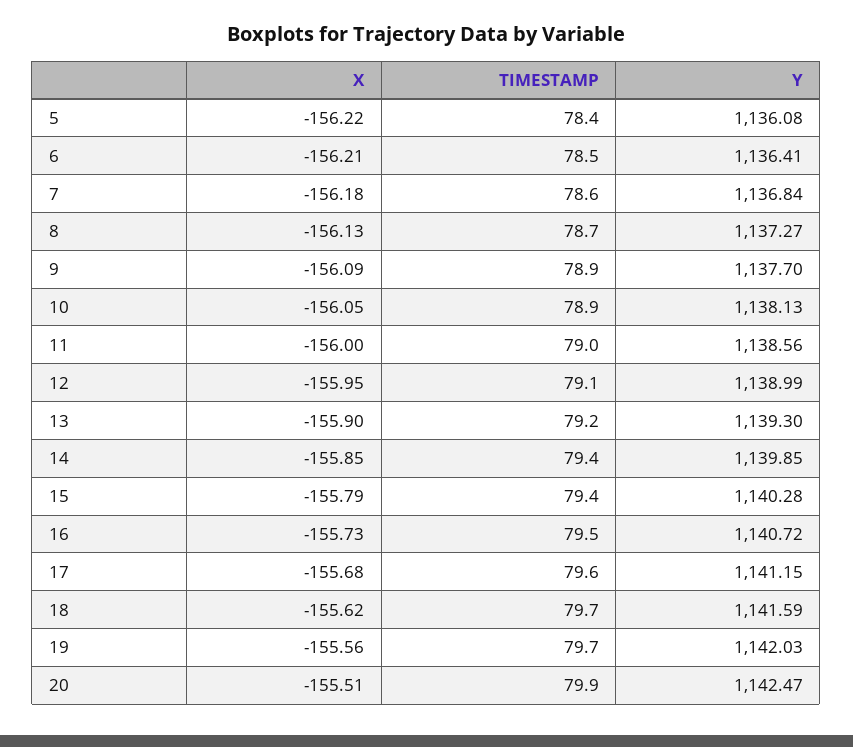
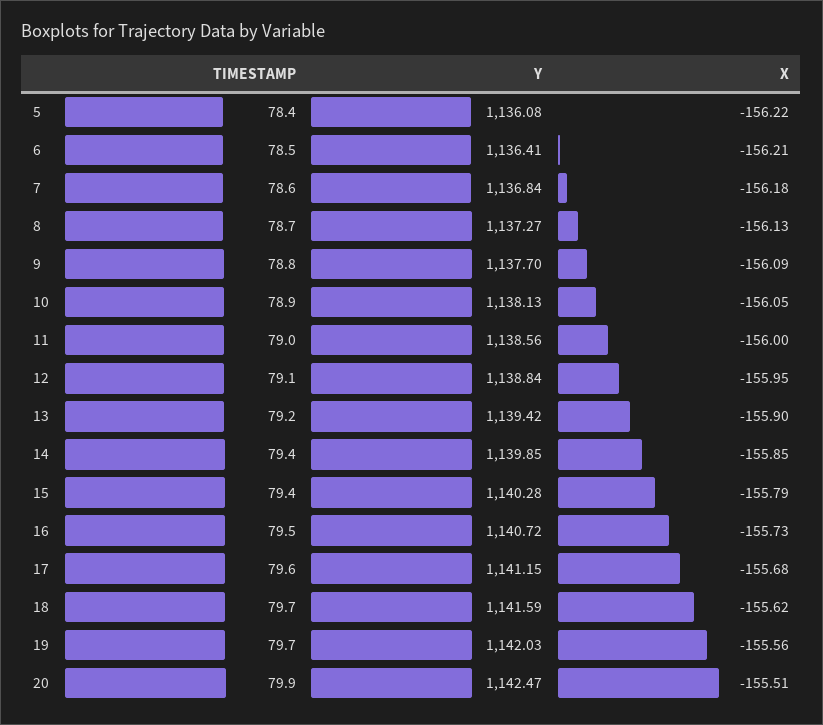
  {
    "X": {
      "5": -156.22,
      "6": -156.21,
      "7": -156.18,
      "8": -156.13,
      "9": -156.09,
      "10": -156.05,
      "11": -156,
      "12": -155.95,
      "13": -155.9,
      "14": -155.85,
      "15": -155.79,
      "16": -155.73,
      "17": -155.68,
      "18": -155.62,
      "19": -155.56,
      "20": -155.51
    },
    "TIMESTAMP": {
      "5": 78.4,
      "6": 78.5,
      "7": 78.6,
      "8": 78.7,
-     "9": 78.9,
+     "9": 78.8,
      "10": 78.9,
      "11": 79,
      "12": 79.1,
      "13": 79.2,
      "14": 79.4,
      "15": 79.4,
      "16": 79.5,
      "17": 79.6,
      "18": 79.7,
      "19": 79.7,
      "20": 79.9
    },
    "Y": {
      "5": 1136.08,
      "6": 1136.41,
      "7": 1136.84,
      "8": 1137.27,
      "9": 1137.7,
      "10": 1138.13,
      "11": 1138.56,
-     "12": 1138.99,
+     "12": 1138.84,
-     "13": 1139.3,
+     "13": 1139.42,
      "14": 1139.85,
      "15": 1140.28,
      "16": 1140.72,
      "17": 1141.15,
      "18": 1141.59,
      "19": 1142.03,
      "20": 1142.47
    }
  }

